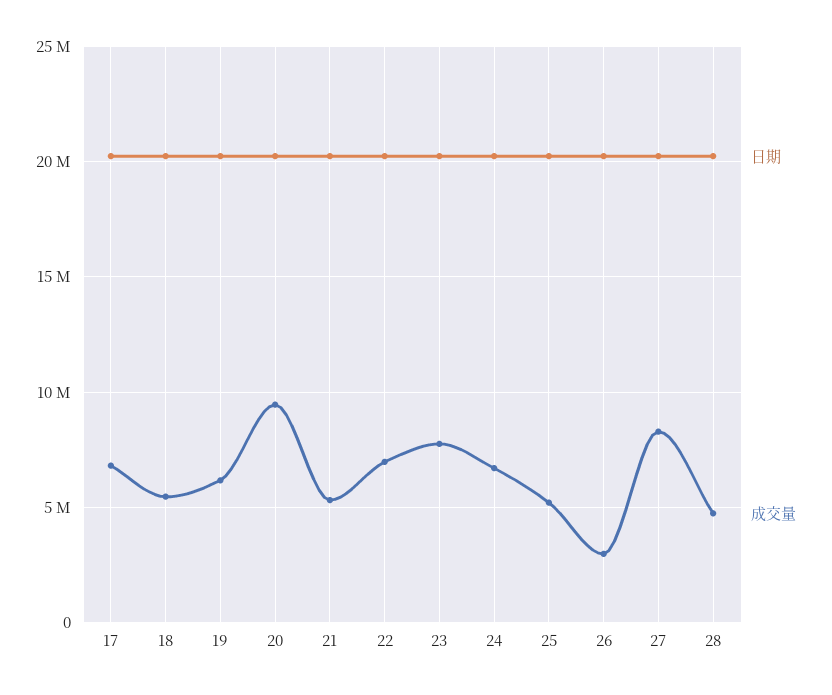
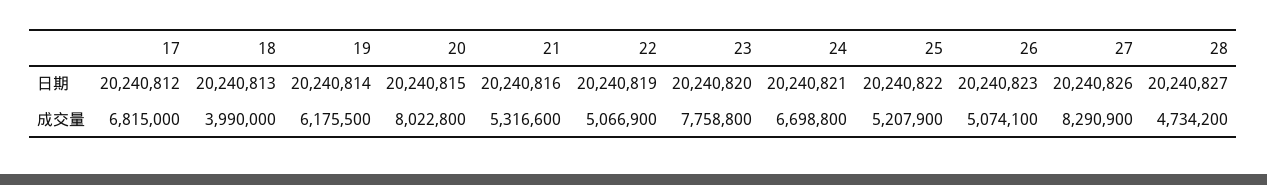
  {
    "日期": {
      "17": 20240812,
      "18": 20240813,
      "19": 20240814,
      "20": 20240815,
      "21": 20240816,
      "22": 20240819,
      "23": 20240820,
      "24": 20240821,
      "25": 20240822,
      "26": 20240823,
      "27": 20240826,
      "28": 20240827
    },
    "成交量": {
      "17": 6815000,
-     "18": 5500000,
+     "18": 3990000,
      "19": 6175500,
-     "20": 9500000,
+     "20": 8022800,
      "21": 5316600,
-     "22": 7000000,
+     "22": 5066900,
      "23": 7758800,
      "24": 6698800,
      "25": 5207900,
-     "26": 3000000,
+     "26": 5074100,
      "27": 8290900,
      "28": 4734200
    }
  }

